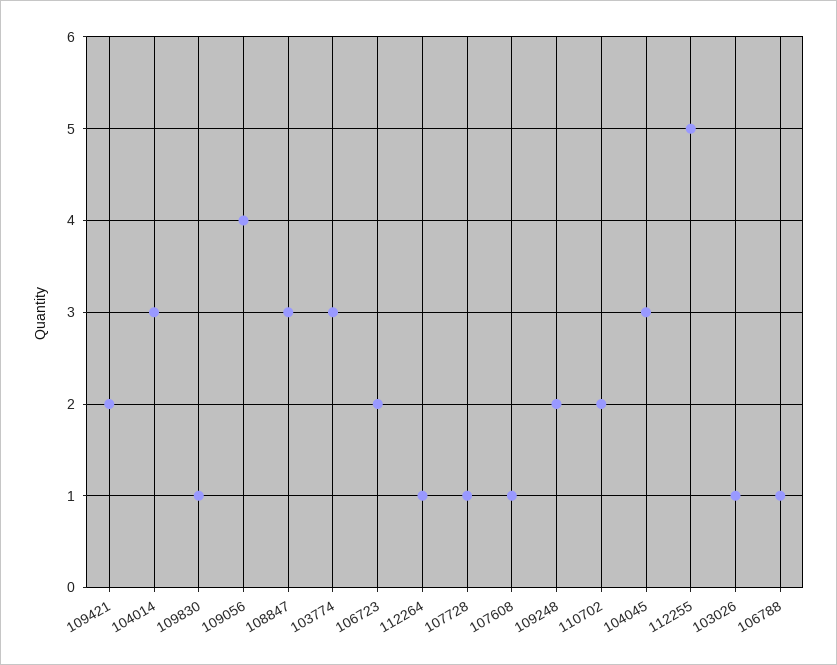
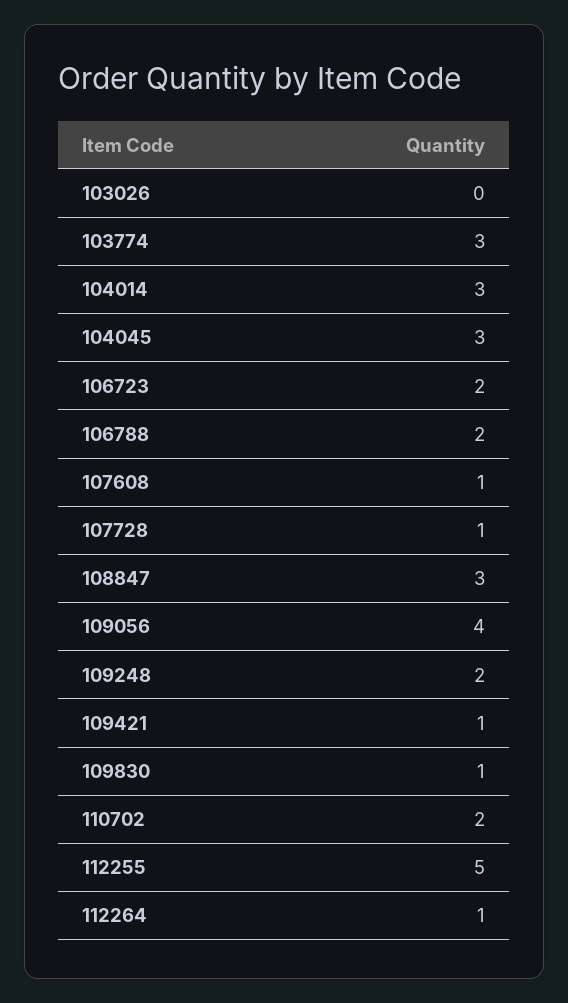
  {
-   "109421": 2,
+   "109421": 1,
    "104014": 3,
    "109830": 1,
    "109056": 4,
    "108847": 3,
    "103774": 3,
    "106723": 2,
    "112264": 1,
    "107728": 1,
    "107608": 1,
    "109248": 2,
    "110702": 2,
    "104045": 3,
    "112255": 5,
-   "103026": 1,
+   "103026": 0,
-   "106788": 1
+   "106788": 2
  }

